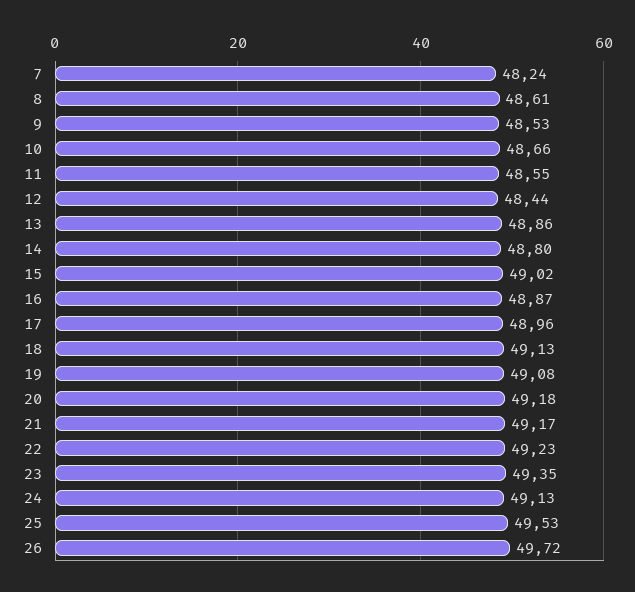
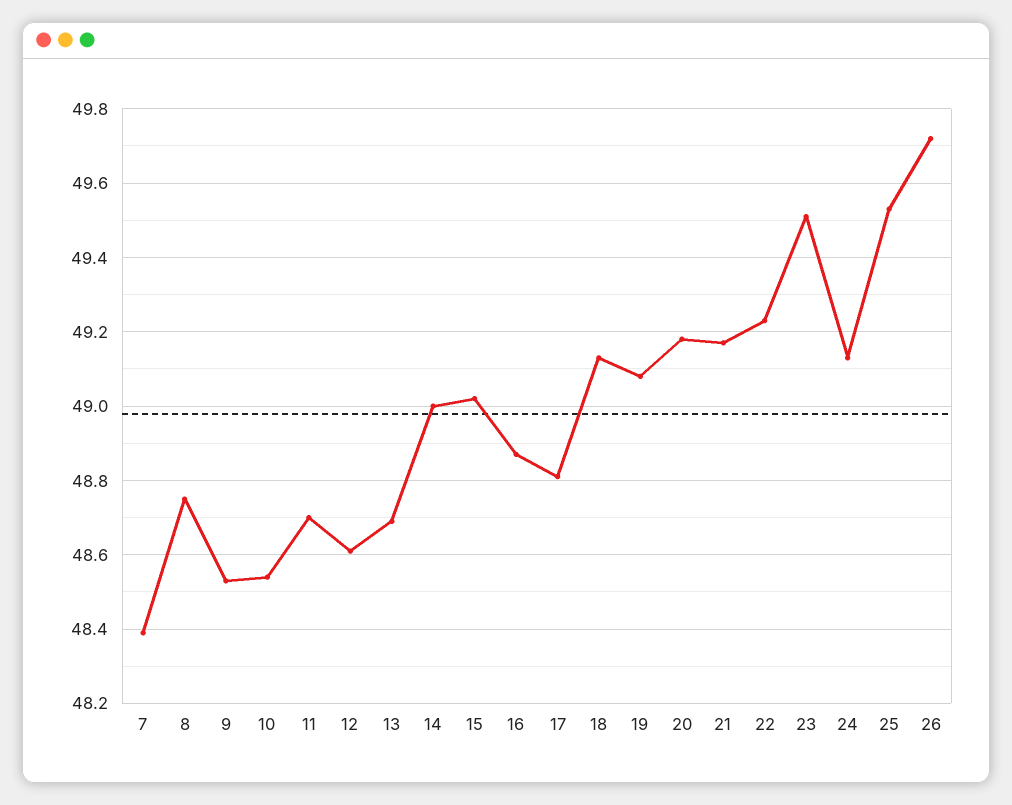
  {
-   "7": 48.24,
+   "7": 48.4,
-   "8": 48.61,
+   "8": 48.75,
    "9": 48.53,
-   "10": 48.66,
+   "10": 48.55,
-   "11": 48.55,
+   "11": 48.7,
-   "12": 48.44,
+   "12": 48.6,
-   "13": 48.86,
+   "13": 48.7,
-   "14": 48.8,
+   "14": 49,
    "15": 49.02,
    "16": 48.87,
-   "17": 48.96,
+   "17": 48.8,
    "18": 49.13,
    "19": 49.08,
    "20": 49.18,
    "21": 49.17,
    "22": 49.23,
-   "23": 49.35,
+   "23": 49.5,
    "24": 49.13,
    "25": 49.53,
    "26": 49.72
  }

